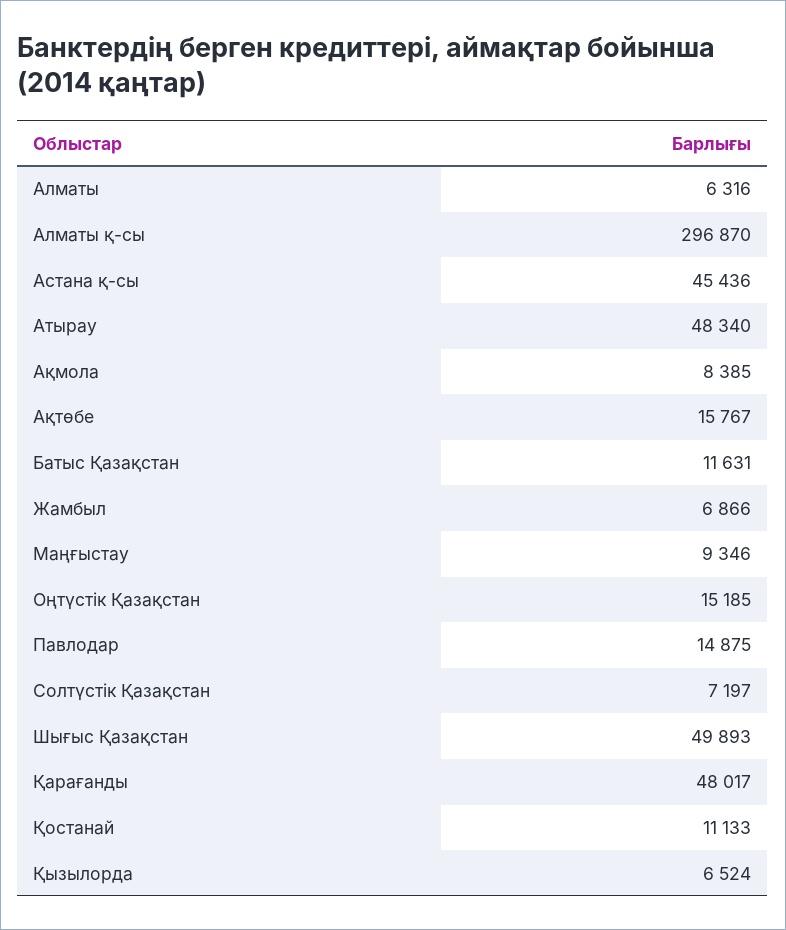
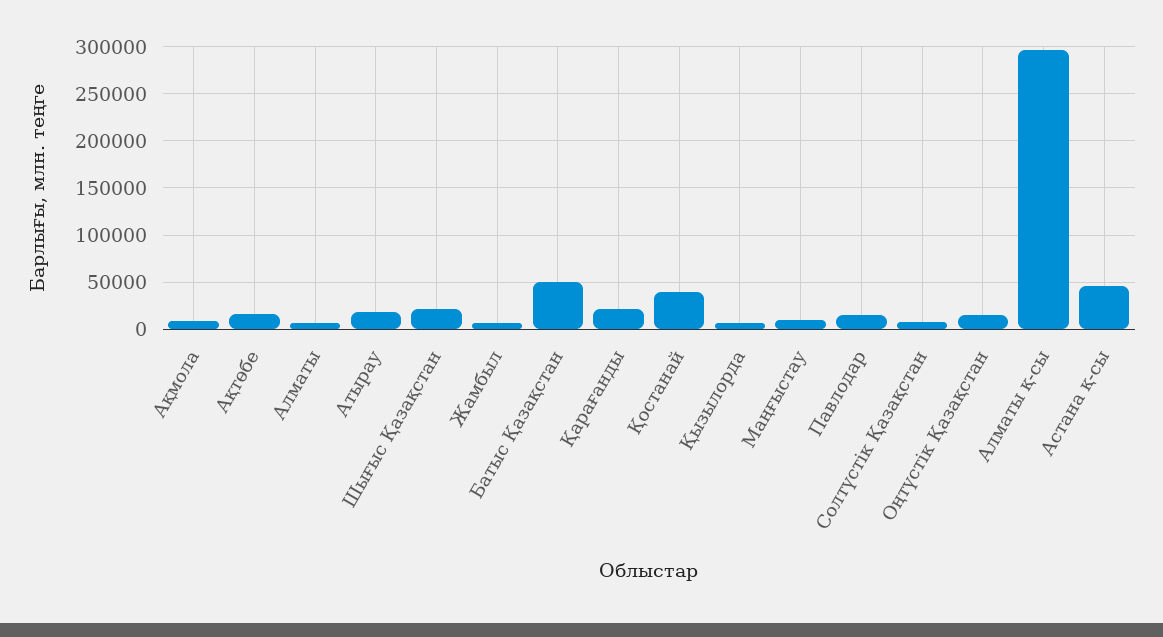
  {
    "Алматы": 6316,
    "Алматы қ-сы": 296870,
    "Астана қ-сы": 45436,
-   "Атырау": 48340,
+   "Атырау": 20000,
    "Ақмола": 8385,
    "Ақтөбе": 15767,
-   "Батыс Қазақстан": 11631,
+   "Батыс Қазақстан": 50000,
    "Жамбыл": 6866,
    "Маңғыстау": 9346,
    "Оңтүстік Қазақстан": 15185,
    "Павлодар": 14875,
    "Солтүстік Қазақстан": 7197,
-   "Шығыс Қазақстан": 49893,
+   "Шығыс Қазақстан": 20000,
-   "Қарағанды": 48017,
+   "Қарағанды": 20000,
-   "Қостанай": 11133,
+   "Қостанай": 40000,
    "Қызылорда": 6524
  }

